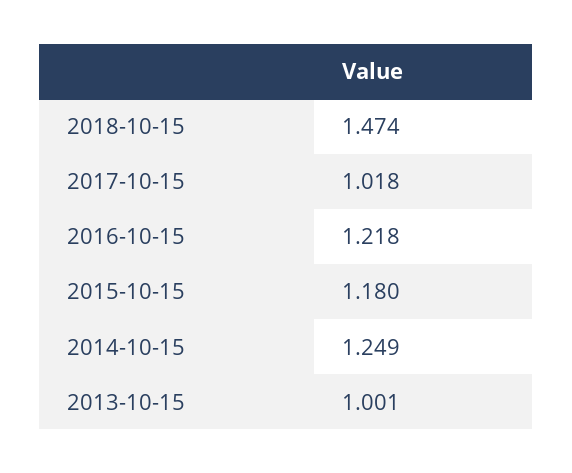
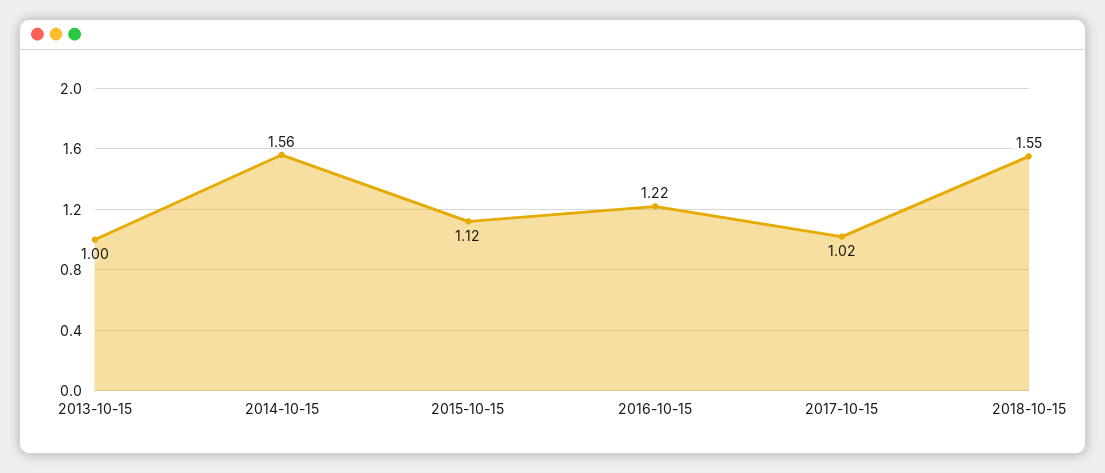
  {
-   "2018-10-15": 1.474,
+   "2018-10-15": 1.55,
    "2017-10-15": 1.018,
    "2016-10-15": 1.218,
-   "2015-10-15": 1.18,
+   "2015-10-15": 1.12,
-   "2014-10-15": 1.249,
+   "2014-10-15": 1.56,
    "2013-10-15": 1.001
  }

